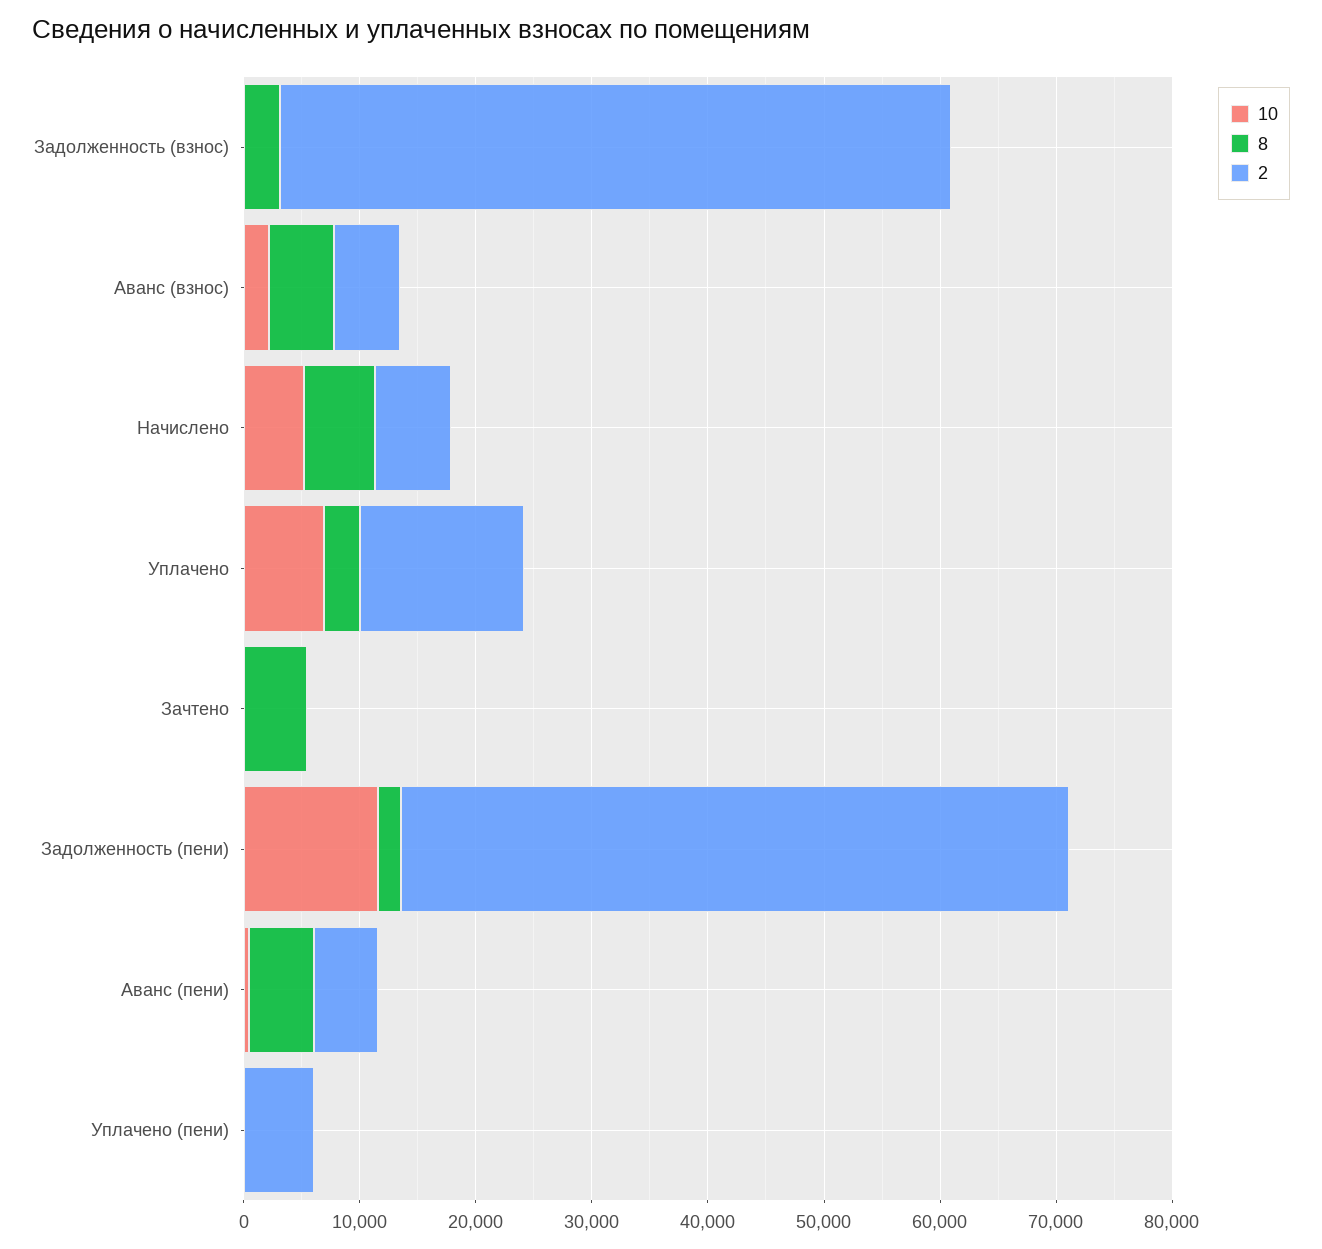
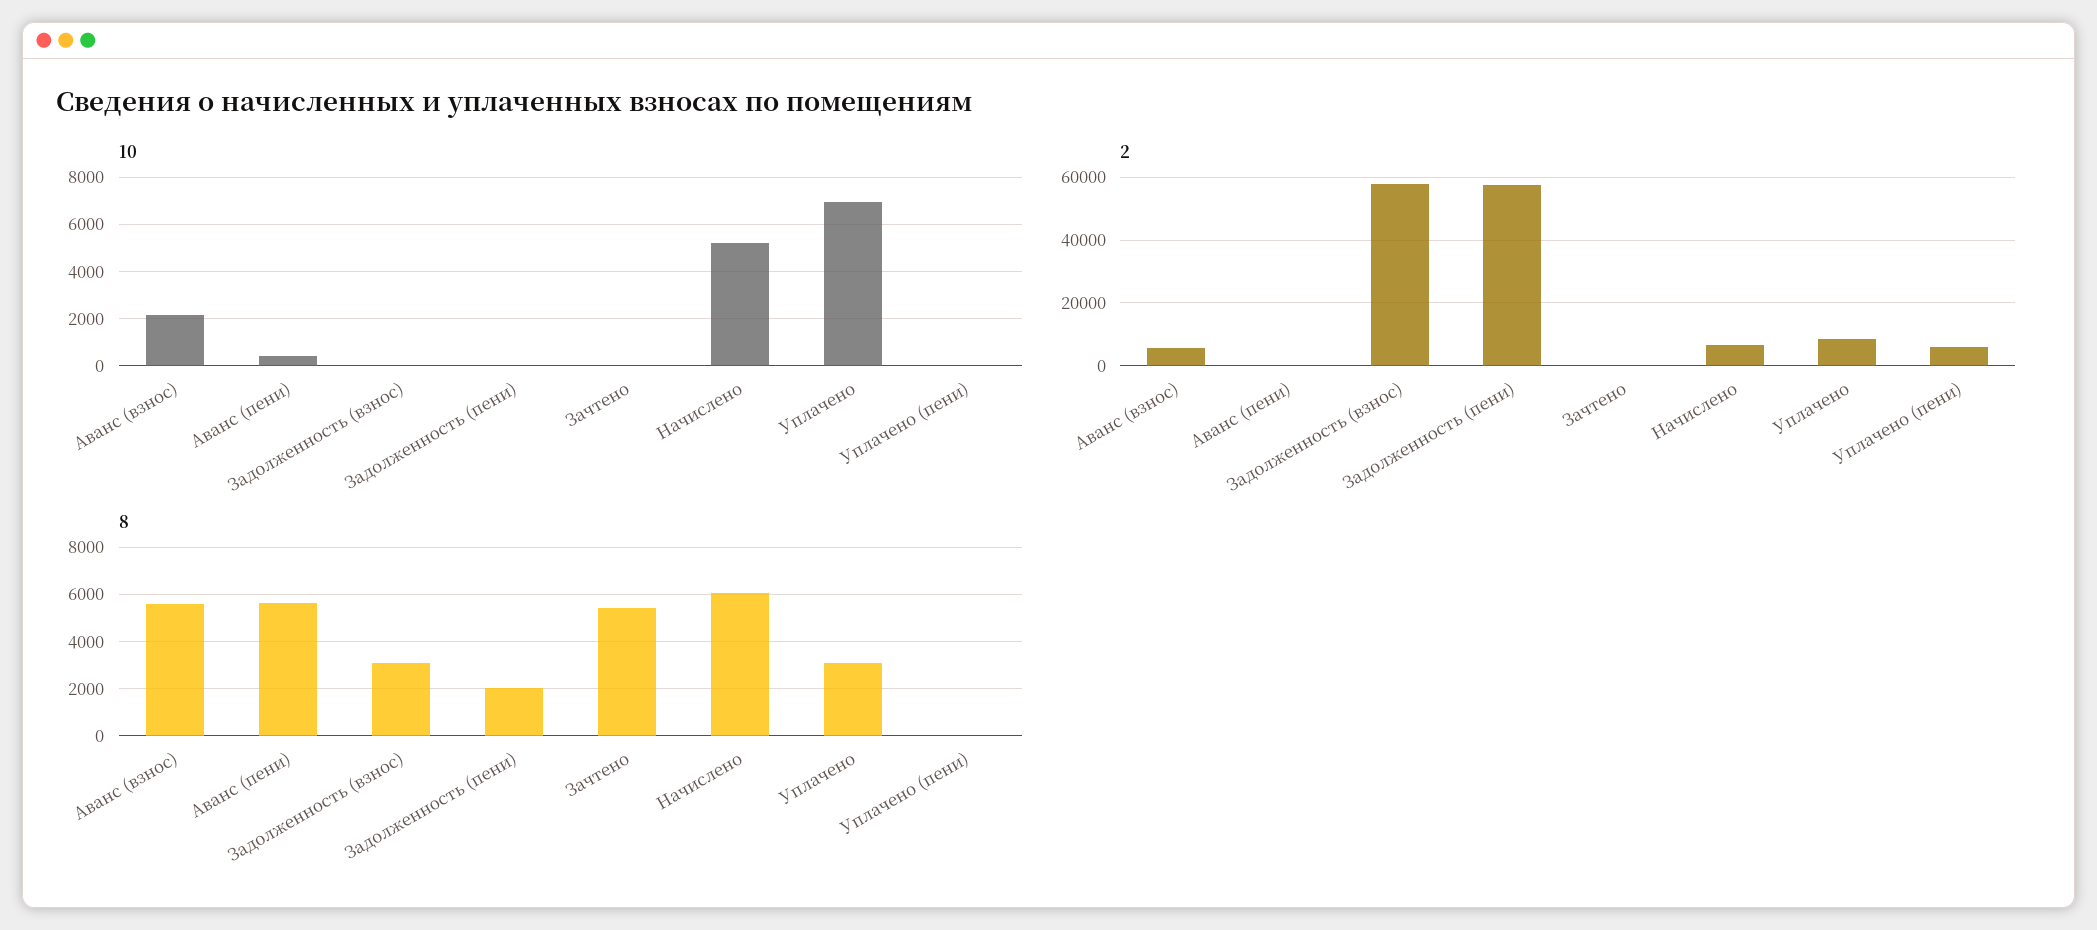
  {
    "10": {
      "Задолженность (взнос)": 0,
      "Аванс (взнос)": 2000,
      "Начислено": 5000,
      "Уплачено": 7000,
      "Зачтено": 0,
-     "Задолженность (пени)": 12000,
+     "Задолженность (пени)": 0,
      "Аванс (пени)": 500,
      "Уплачено (пени)": 0
    },
    "8": {
      "Задолженность (взнос)": 3000,
      "Аванс (взнос)": 5500,
      "Начислено": 6000,
      "Уплачено": 3000,
      "Зачтено": 5500,
      "Задолженность (пени)": 2000,
      "Аванс (пени)": 5500,
      "Уплачено (пени)": 0
    },
    "2": {
      "Задолженность (взнос)": 58000,
      "Аванс (взнос)": 6000,
      "Начислено": 6000,
-     "Уплачено": 14000,
+     "Уплачено": 8000,
      "Зачтено": 0,
      "Задолженность (пени)": 58000,
-     "Аванс (пени)": 6000,
+     "Аванс (пени)": 0,
      "Уплачено (пени)": 6000
    }
  }

